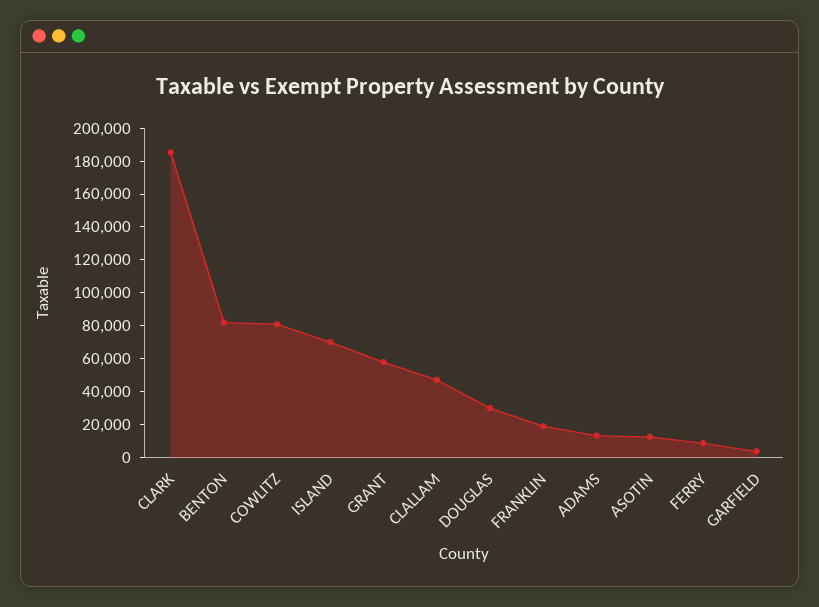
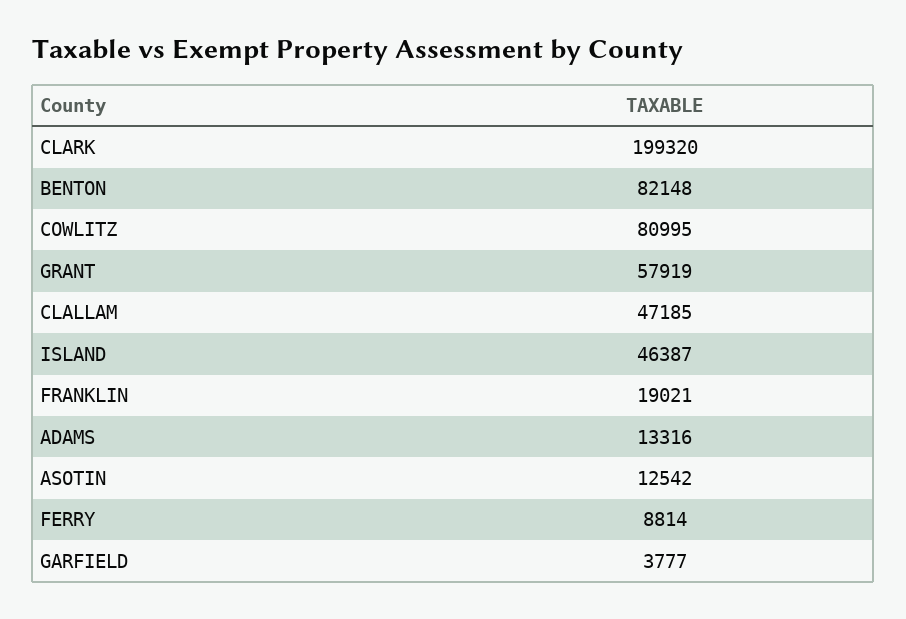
  {
-   "CLARK": 185000,
+   "CLARK": 199320,
    "BENTON": 82148,
    "COWLITZ": 80995,
-   "ISLAND": 70000,
+   "ISLAND": 46387,
    "GRANT": 57919,
    "CLALLAM": 47185,
-   "DOUGLAS": 30000,
    "FRANKLIN": 19021,
    "ADAMS": 13316,
    "ASOTIN": 12542,
    "FERRY": 8814,
    "GARFIELD": 3777
  }

